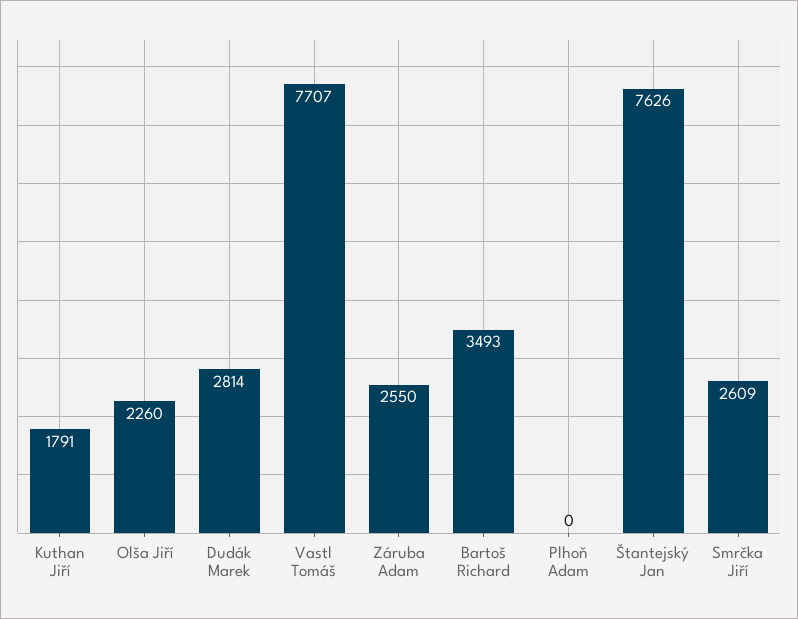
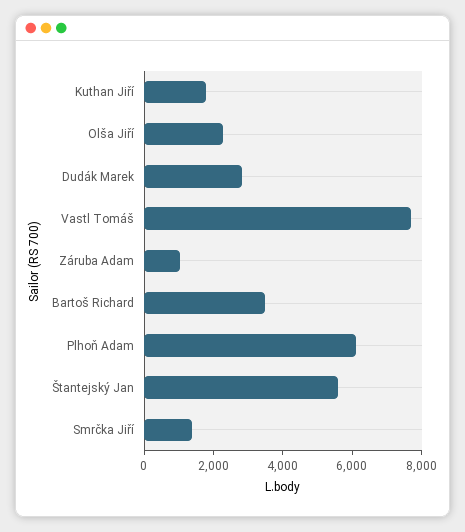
  {
    "Kuthan Jiří": 1791,
    "Olša Jiří": 2260,
    "Dudák Marek": 2814,
    "Vastl Tomáš": 7707,
-   "Záruba Adam": 2550,
+   "Záruba Adam": 1000,
    "Bartoš Richard": 3493,
-   "Plhoň Adam": 0,
+   "Plhoň Adam": 6000,
-   "Štantejský Jan": 7626,
+   "Štantejský Jan": 5500,
-   "Smrčka Jiří": 2609
+   "Smrčka Jiří": 1500
  }

